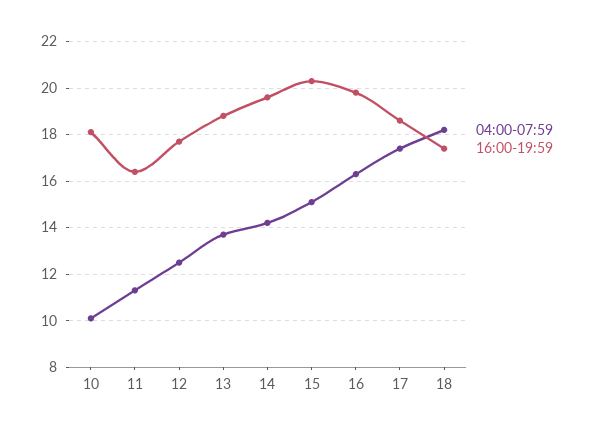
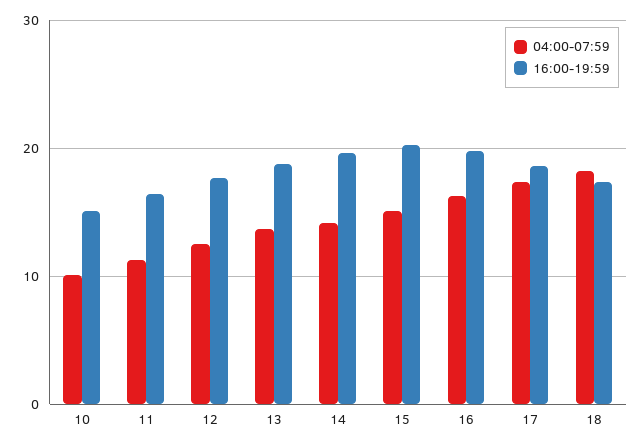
  {
    "04:00-07:59": {
      "10": 10,
      "11": 11.5,
      "12": 12.5,
      "13": 13.5,
      "14": 14,
      "15": 15,
      "16": 16.5,
      "17": 17.5,
      "18": 18
    },
    "16:00-19:59": {
-     "10": 18,
+     "10": 15,
      "11": 16.5,
      "12": 17.5,
      "13": 19,
      "14": 19.5,
      "15": 20.5,
      "16": 20,
      "17": 18.5,
      "18": 17.5
    }
  }

